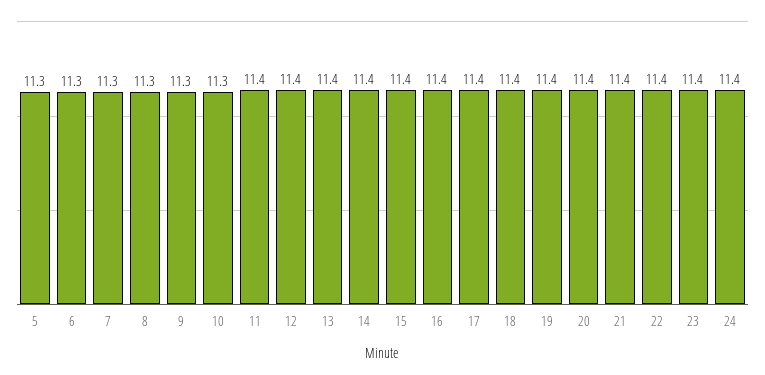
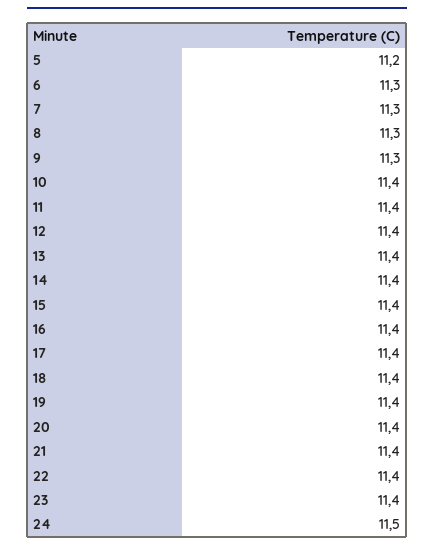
  {
-   "5": 11.3,
+   "5": 11.2,
    "6": 11.3,
    "7": 11.3,
    "8": 11.3,
    "9": 11.3,
-   "10": 11.3,
+   "10": 11.4,
    "11": 11.4,
    "12": 11.4,
    "13": 11.4,
    "14": 11.4,
    "15": 11.4,
    "16": 11.4,
    "17": 11.4,
    "18": 11.4,
    "19": 11.4,
    "20": 11.4,
    "21": 11.4,
    "22": 11.4,
    "23": 11.4,
-   "24": 11.4
+   "24": 11.5
  }

